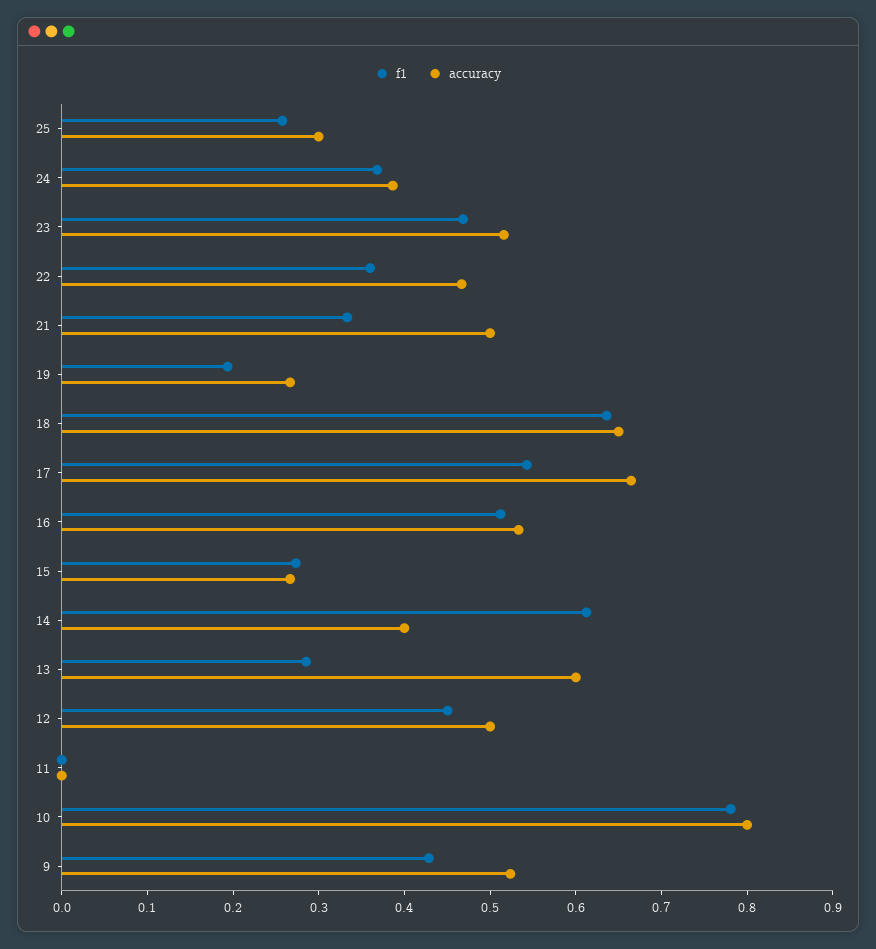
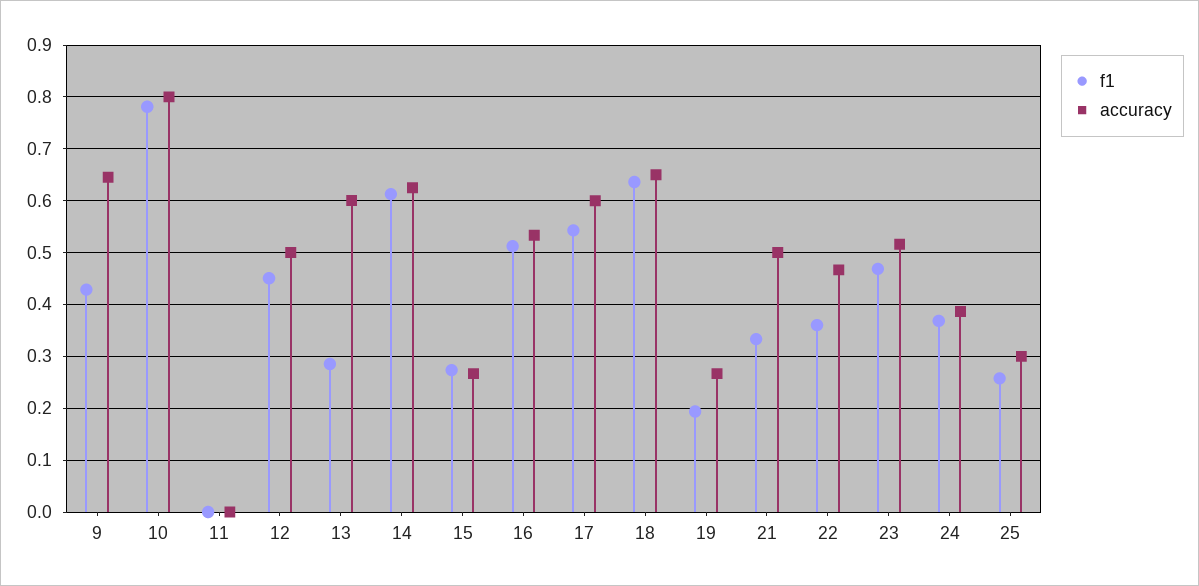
  {
    "f1": {
      "25": 0.26,
      "24": 0.36,
      "23": 0.46,
      "22": 0.36,
      "21": 0.34,
      "19": 0.2,
      "18": 0.64,
      "17": 0.54,
      "16": 0.52,
      "15": 0.28,
      "14": 0.62,
      "13": 0.28,
      "12": 0.46,
      "11": 0,
      "10": 0.78,
      "9": 0.42
    },
    "accuracy": {
      "25": 0.3,
      "24": 0.38,
      "23": 0.52,
      "22": 0.46,
      "21": 0.5,
      "19": 0.26,
      "18": 0.66,
-     "17": 0.66,
+     "17": 0.6,
      "16": 0.54,
      "15": 0.26,
-     "14": 0.4,
+     "14": 0.62,
      "13": 0.6,
      "12": 0.5,
      "11": 0,
      "10": 0.8,
-     "9": 0.52
+     "9": 0.64
    }
  }

